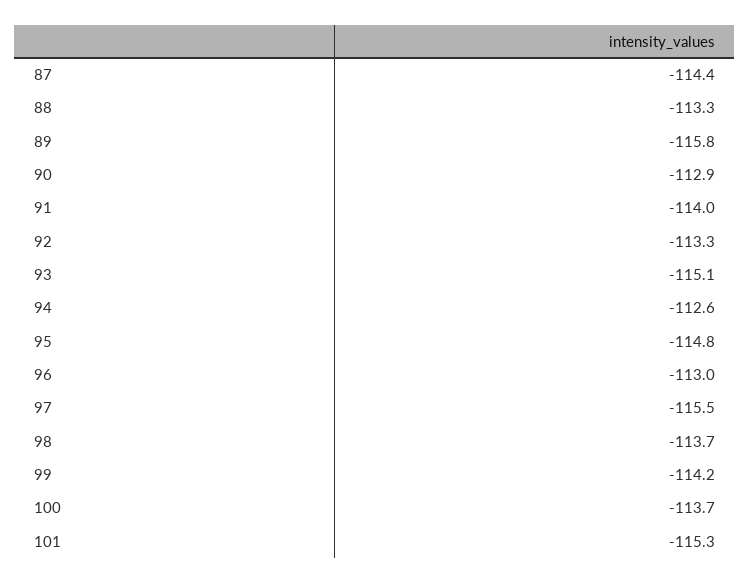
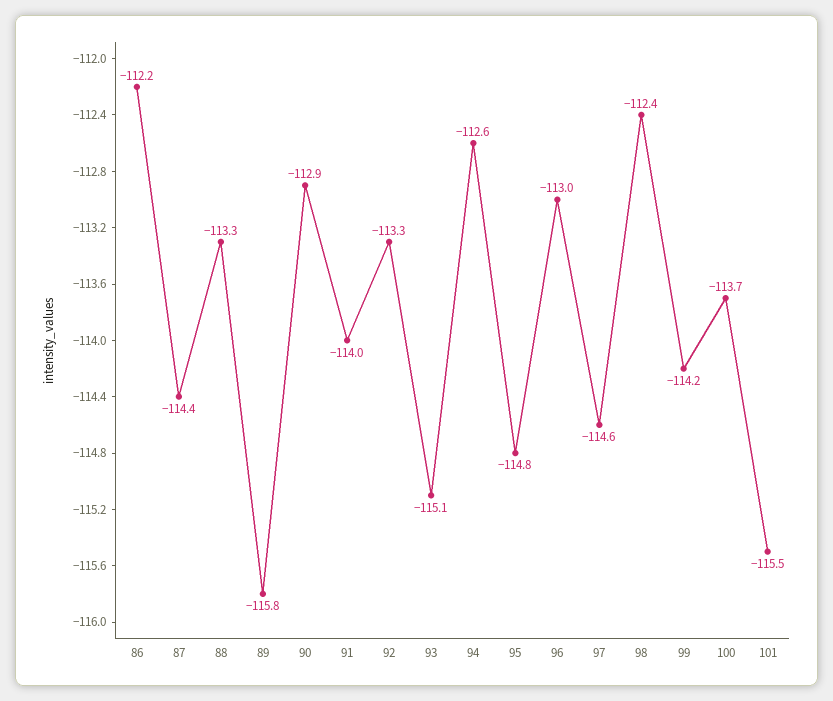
  {
    "87": -114.4,
    "88": -113.3,
    "89": -115.8,
    "90": -112.9,
    "91": -114,
    "92": -113.3,
    "93": -115.1,
    "94": -112.6,
    "95": -114.8,
    "96": -113,
-   "97": -115.5,
+   "97": -114.6,
-   "98": -113.7,
+   "98": -112.4,
    "99": -114.2,
    "100": -113.7,
-   "101": -115.3
+   "101": -115.5,
+   "86": -112.2
  }

